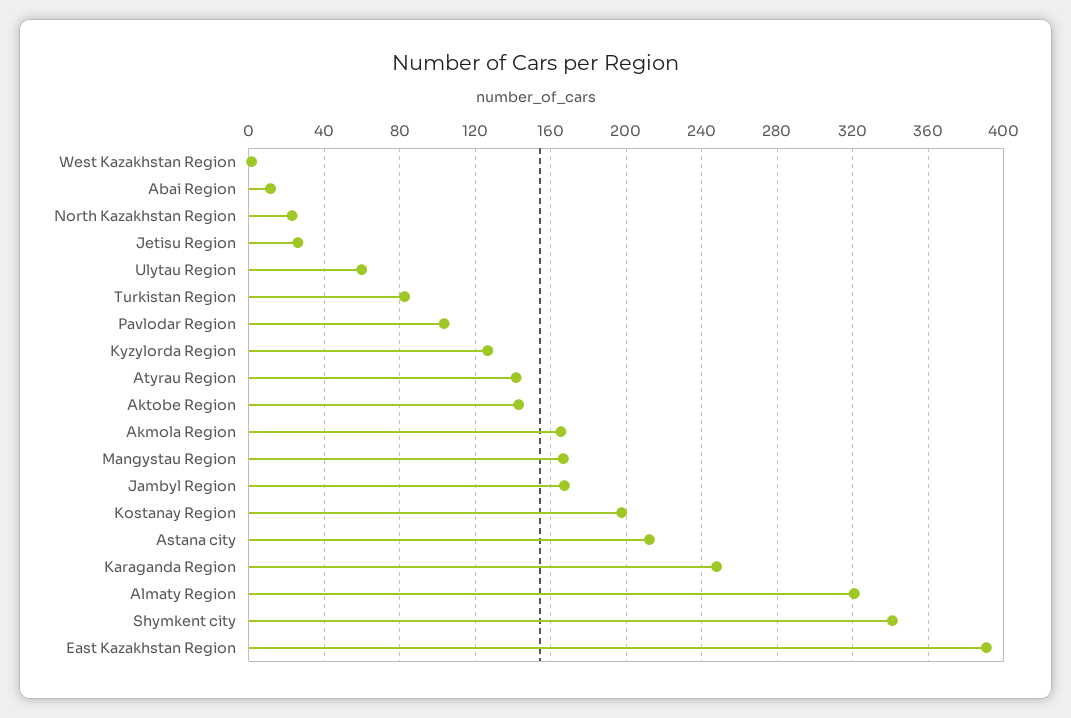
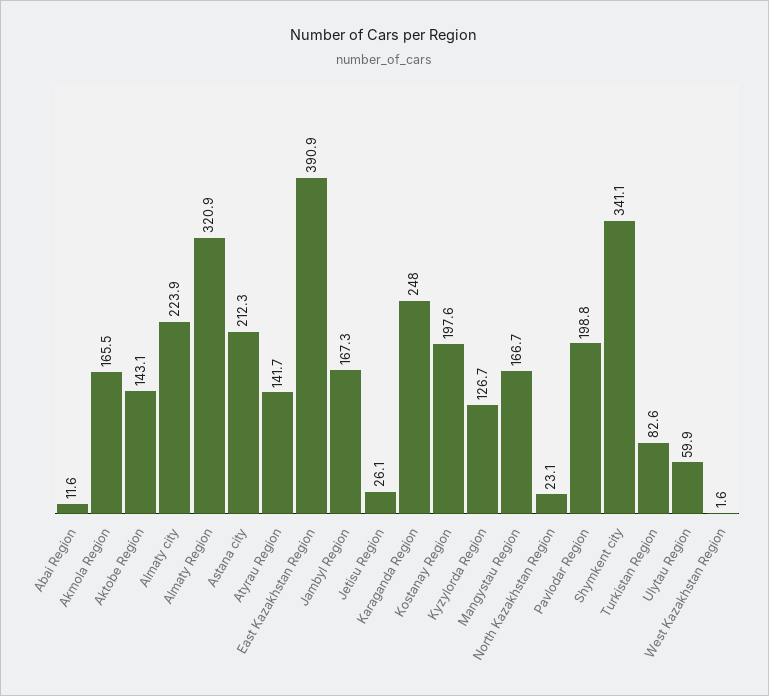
  {
    "West Kazakhstan Region": 1.6,
    "Abai Region": 11.6,
    "North Kazakhstan Region": 23.1,
    "Jetisu Region": 26.1,
    "Ulytau Region": 59.9,
    "Turkistan Region": 82.6,
-   "Pavlodar Region": 105,
+   "Pavlodar Region": 198.8,
    "Kyzylorda Region": 126.7,
    "Atyrau Region": 141.7,
    "Aktobe Region": 143.1,
    "Akmola Region": 165.5,
    "Mangystau Region": 166.7,
    "Jambyl Region": 167.3,
    "Kostanay Region": 197.6,
    "Astana city": 212.3,
    "Karaganda Region": 248,
    "Almaty Region": 320.9,
    "Shymkent city": 341.1,
-   "East Kazakhstan Region": 390.9
+   "East Kazakhstan Region": 390.9,
+   "Almaty city": 223.9
  }

